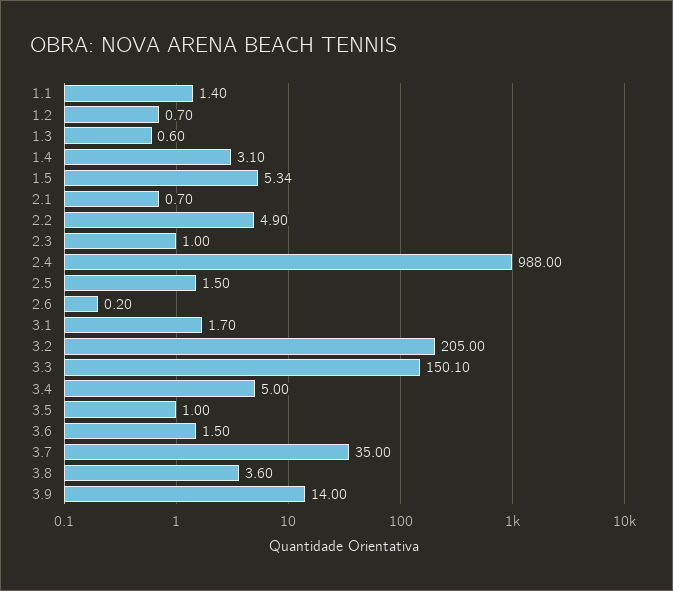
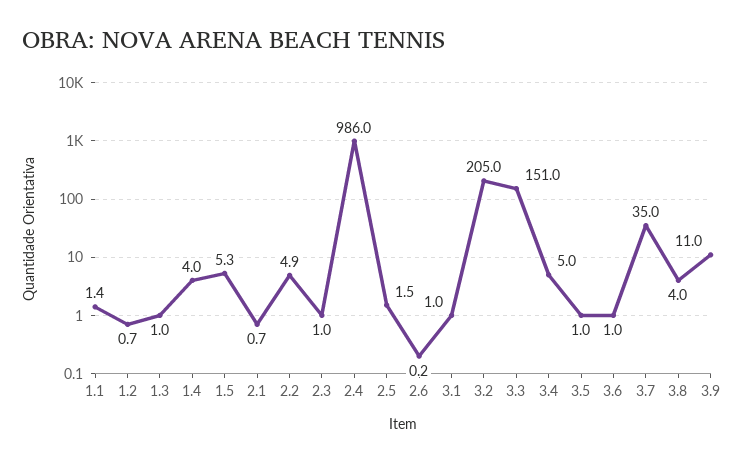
  {
    "1.1": 1.4,
    "1.2": 0.7,
-   "1.3": 0.6,
+   "1.3": 1,
-   "1.4": 3.1,
+   "1.4": 4,
    "1.5": 5.34,
    "2.1": 0.7,
    "2.2": 4.9,
    "2.3": 1,
-   "2.4": 988,
+   "2.4": 986,
    "2.5": 1.5,
    "2.6": 0.2,
-   "3.1": 1.7,
+   "3.1": 1,
    "3.2": 205,
-   "3.3": 150.1,
+   "3.3": 151,
    "3.4": 5,
    "3.5": 1,
-   "3.6": 1.5,
+   "3.6": 1,
    "3.7": 35,
-   "3.8": 3.6,
+   "3.8": 4,
-   "3.9": 14
+   "3.9": 11
  }

